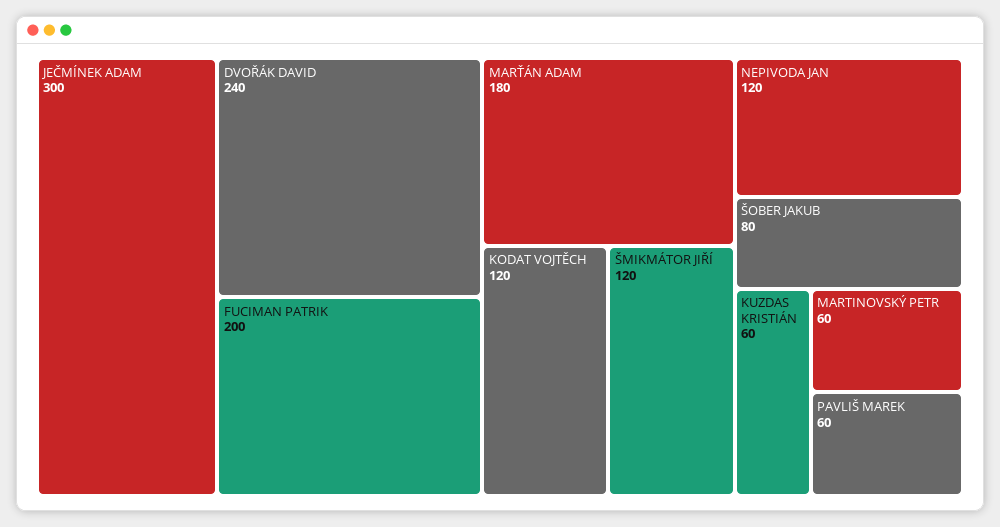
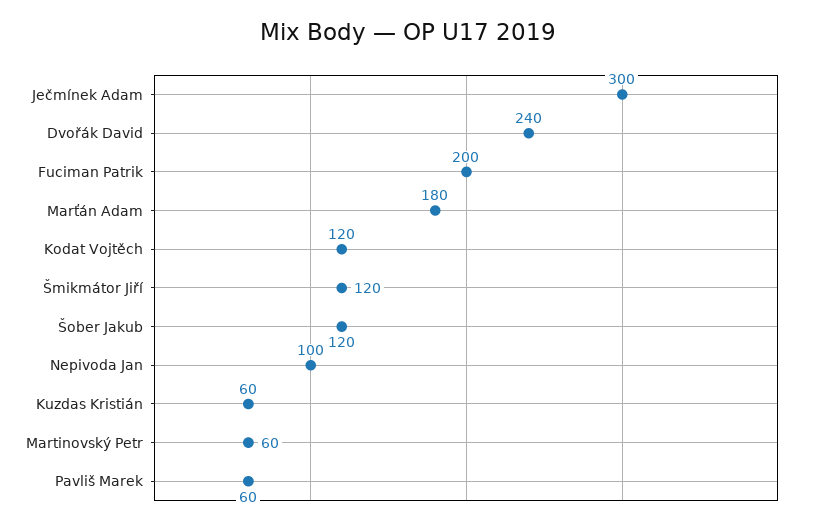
  {
    "JEČMÍNEK ADAM": 300,
    "DVOŘÁK DAVID": 240,
    "FUCIMAN PATRIK": 200,
    "MARŤÁN ADAM": 180,
    "KODAT VOJTĚCH": 120,
    "ŠMIKMÁTOR JIŘÍ": 120,
-   "NEPIVODA JAN": 120,
+   "NEPIVODA JAN": 100,
-   "ŠOBER JAKUB": 80,
+   "ŠOBER JAKUB": 120,
    "KUZDAS KRISTIÁN": 60,
    "MARTINOVSKÝ PETR": 60,
    "PAVLIŠ MAREK": 60
  }

